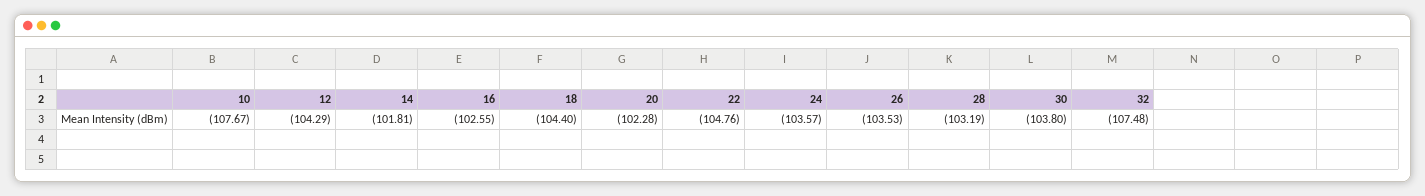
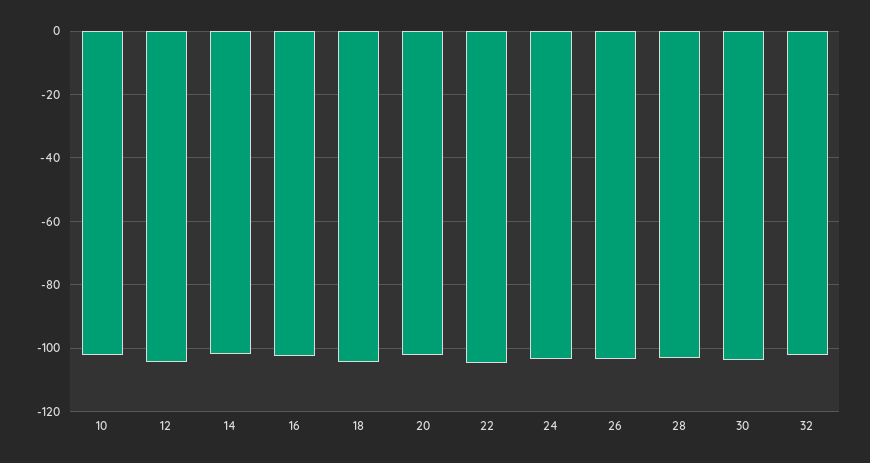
  {
-   "10": -107.67,
+   "10": -102,
    "12": -104.29,
    "14": -101.81,
    "16": -102.55,
    "18": -104.4,
    "20": -102.28,
    "22": -104.76,
    "24": -103.57,
    "26": -103.53,
    "28": -103.19,
    "30": -103.8,
-   "32": -107.48
+   "32": -102
  }

